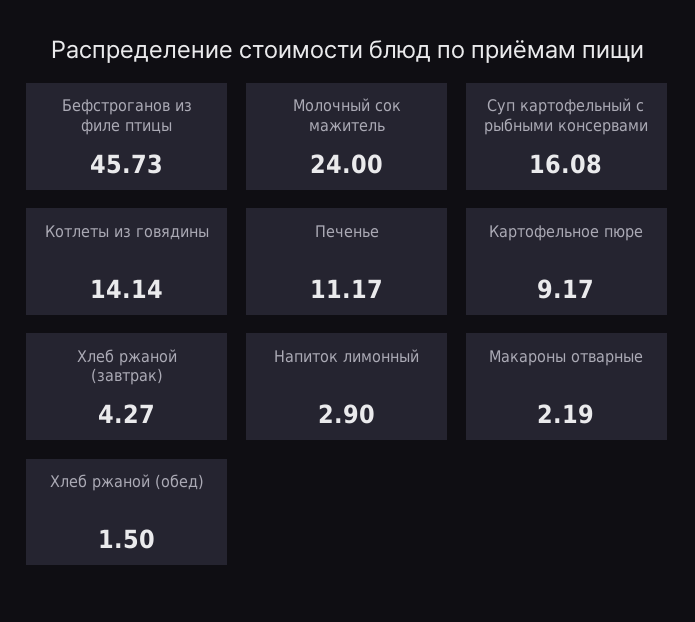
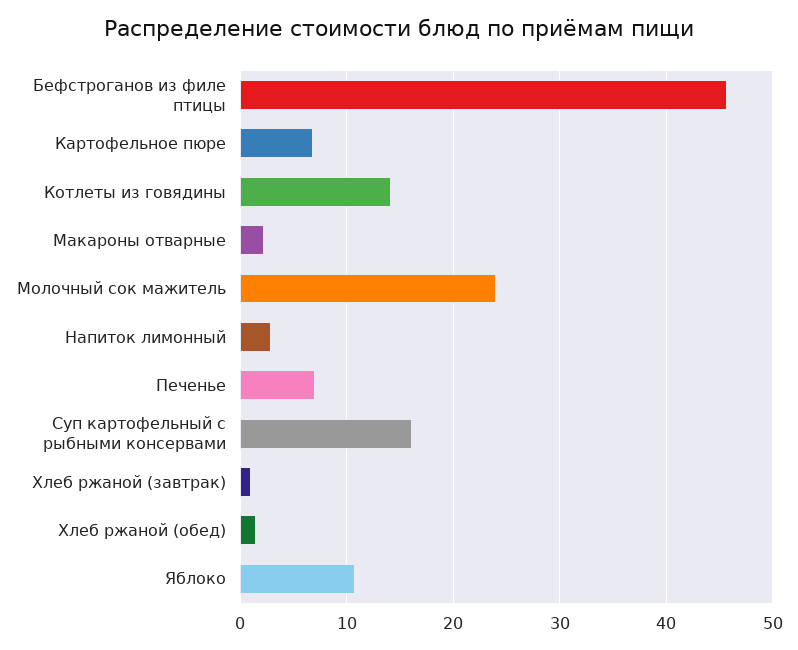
  {
    "Бефстроганов из филе птицы": 45.73,
    "Молочный сок мажитель": 24,
    "Суп картофельный с рыбными консервами": 16.08,
    "Котлеты из говядины": 14.14,
-   "Печенье": 11.17,
+   "Печенье": 7,
-   "Картофельное пюре": 9.17,
+   "Картофельное пюре": 7,
-   "Хлеб ржаной (завтрак)": 4.27,
+   "Хлеб ржаной (завтрак)": 1,
    "Напиток лимонный": 2.9,
    "Макароны отварные": 2.19,
-   "Хлеб ржаной (обед)": 1.5
+   "Хлеб ржаной (обед)": 1.5,
+   "Яблоко": 11
  }

